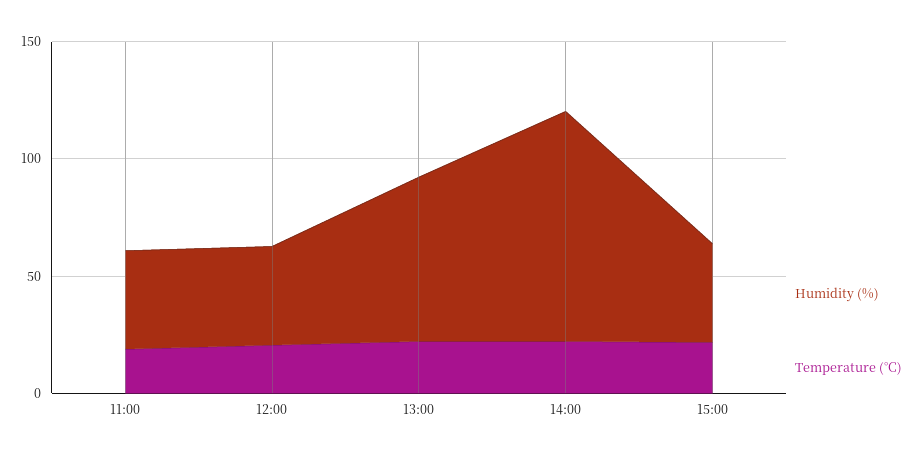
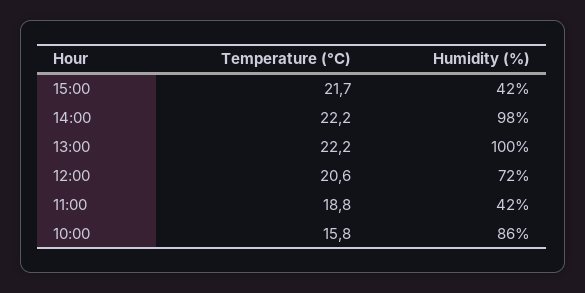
  {
    "Humidity (%)": {
      "11:00": 42,
-     "12:00": 40,
+     "12:00": 72,
-     "13:00": 70,
+     "13:00": 100,
      "14:00": 98,
-     "15:00": 42
+     "15:00": 42,
+     "10:00": 86
    },
    "Temperature (°C)": {
      "11:00": 18.8,
      "12:00": 20.6,
      "13:00": 22.2,
      "14:00": 22.2,
-     "15:00": 21.7
+     "15:00": 21.7,
+     "10:00": 15.8
    }
  }

